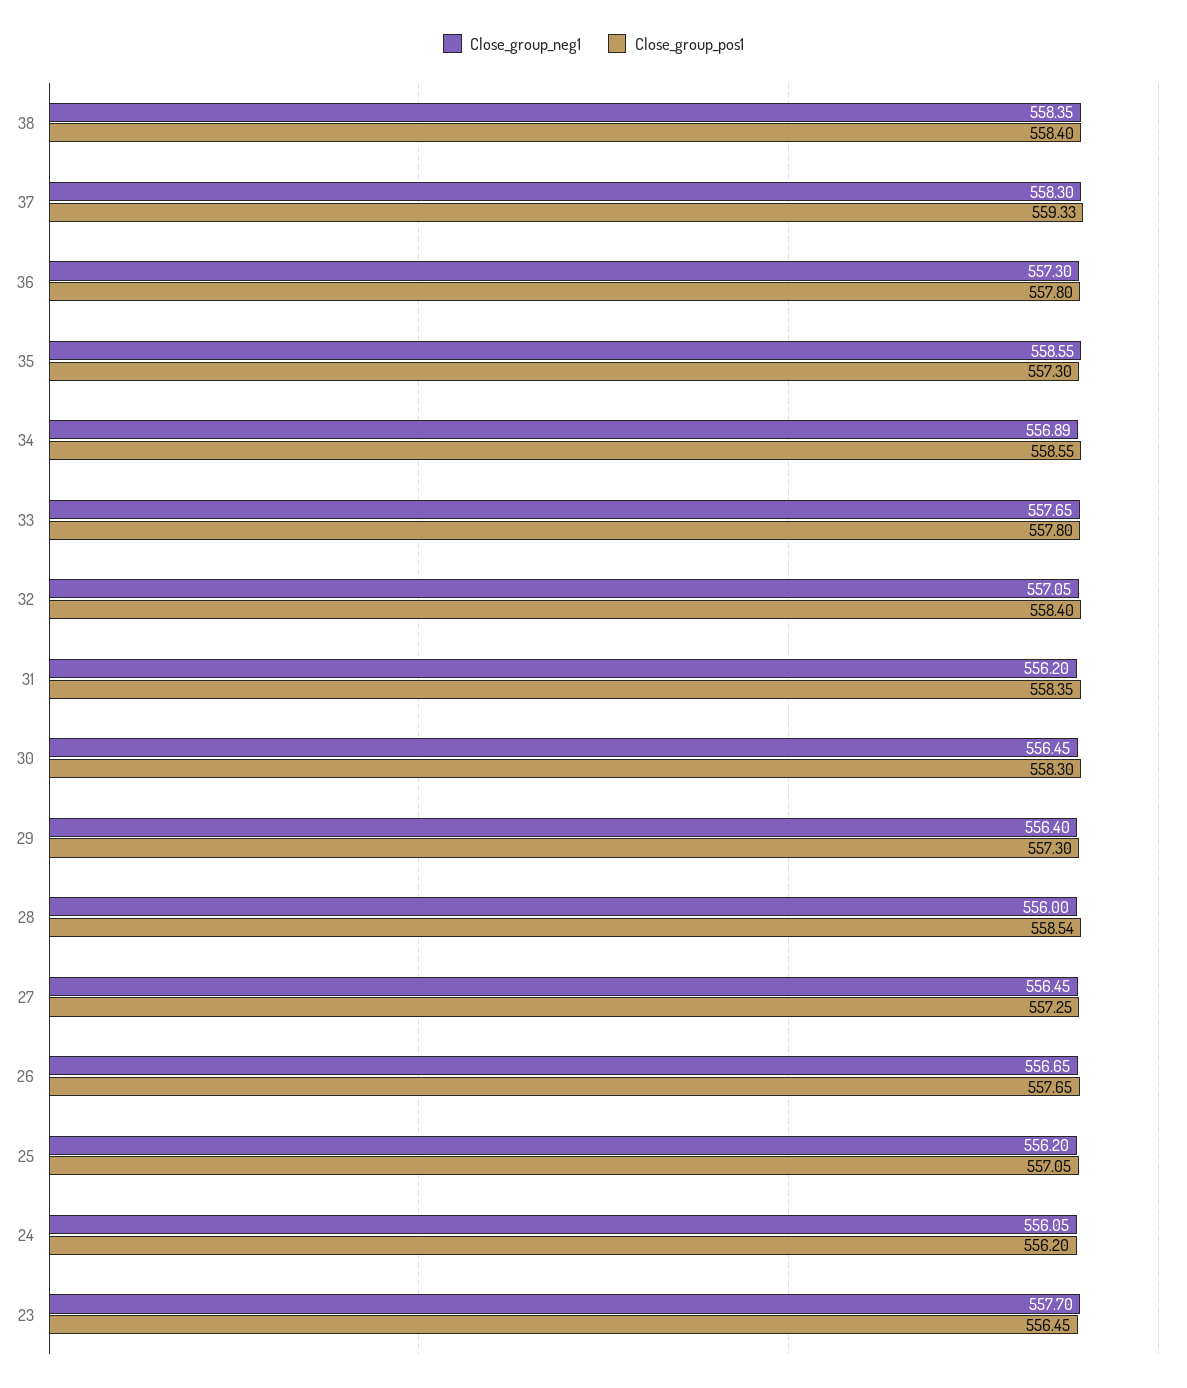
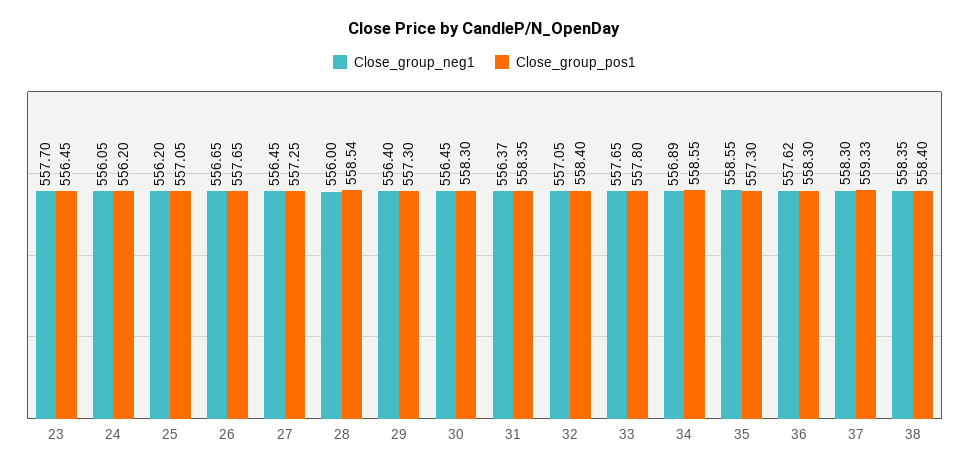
  {
    "Close_group_neg1": {
      "38": 558.35,
      "37": 558.3,
-     "36": 557.3,
+     "36": 557.62,
      "35": 558.55,
      "34": 556.89,
      "33": 557.65,
      "32": 557.05,
-     "31": 556.2,
+     "31": 556.37,
      "30": 556.45,
      "29": 556.4,
      "28": 556,
      "27": 556.45,
      "26": 556.65,
      "25": 556.2,
      "24": 556.05,
      "23": 557.7
    },
    "Close_group_pos1": {
      "38": 558.4,
      "37": 559.33,
-     "36": 557.8,
+     "36": 558.3,
      "35": 557.3,
      "34": 558.55,
      "33": 557.8,
      "32": 558.4,
      "31": 558.35,
      "30": 558.3,
      "29": 557.3,
      "28": 558.54,
      "27": 557.25,
      "26": 557.65,
      "25": 557.05,
      "24": 556.2,
      "23": 556.45
    }
  }

